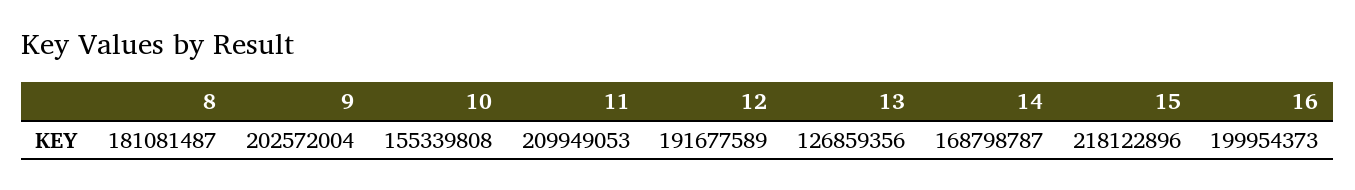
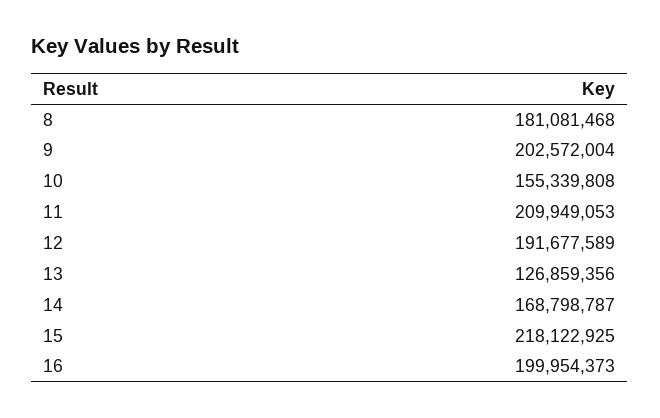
  {
-   "8": 181081487,
+   "8": 181081468,
    "9": 202572004,
    "10": 155339808,
    "11": 209949053,
    "12": 191677589,
    "13": 126859356,
    "14": 168798787,
-   "15": 218122896,
+   "15": 218122925,
    "16": 199954373
  }

